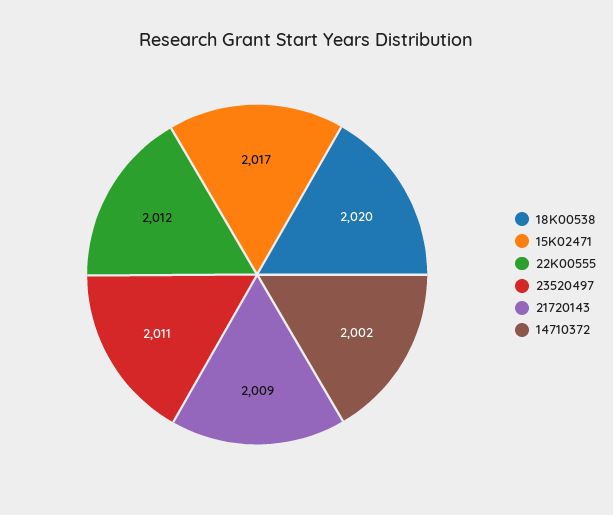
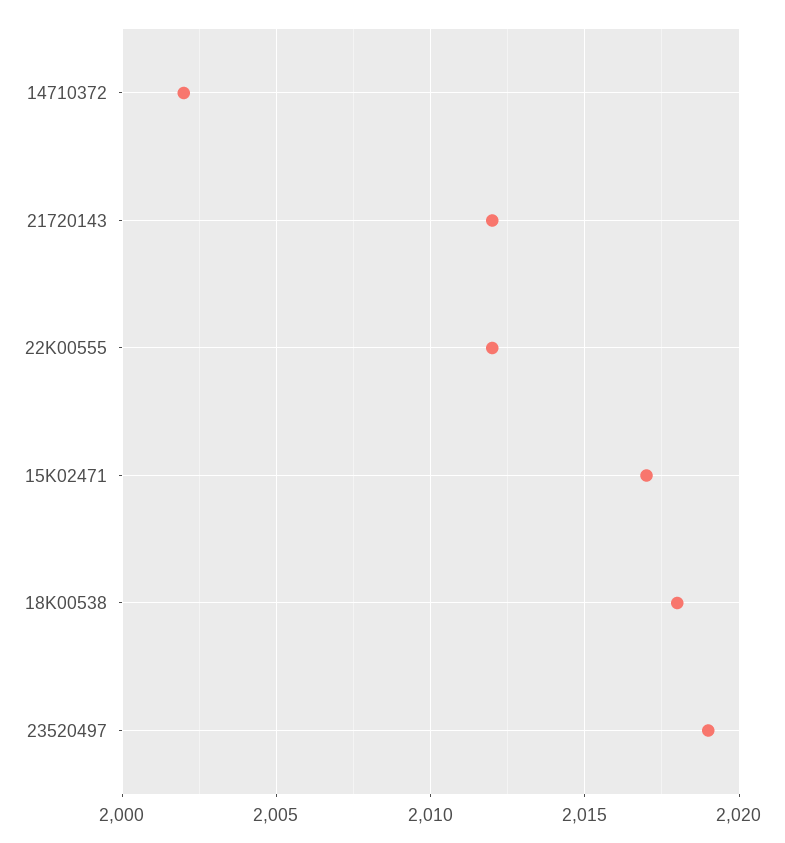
  {
-   "18K00538": 2020,
+   "18K00538": 2018,
    "15K02471": 2017,
    "22K00555": 2012,
-   "23520497": 2011,
+   "23520497": 2019,
-   "21720143": 2009,
+   "21720143": 2012,
    "14710372": 2002
  }

